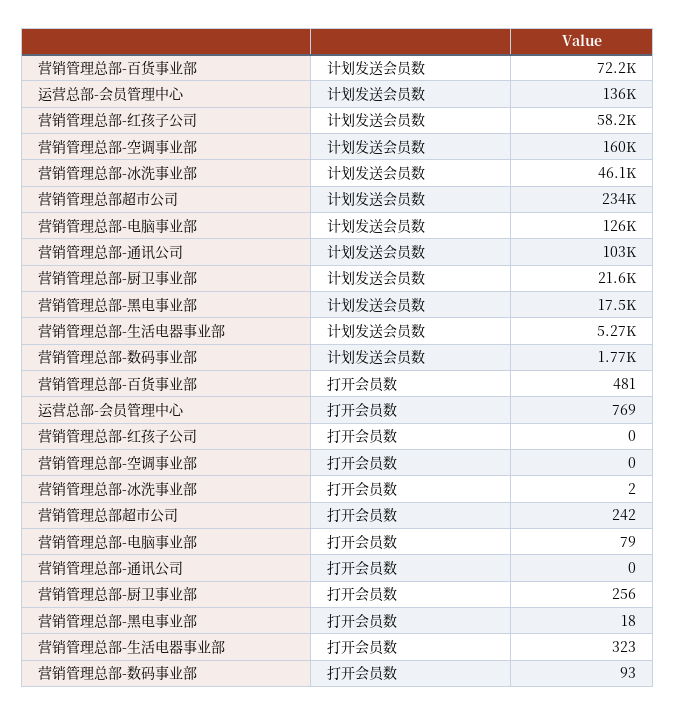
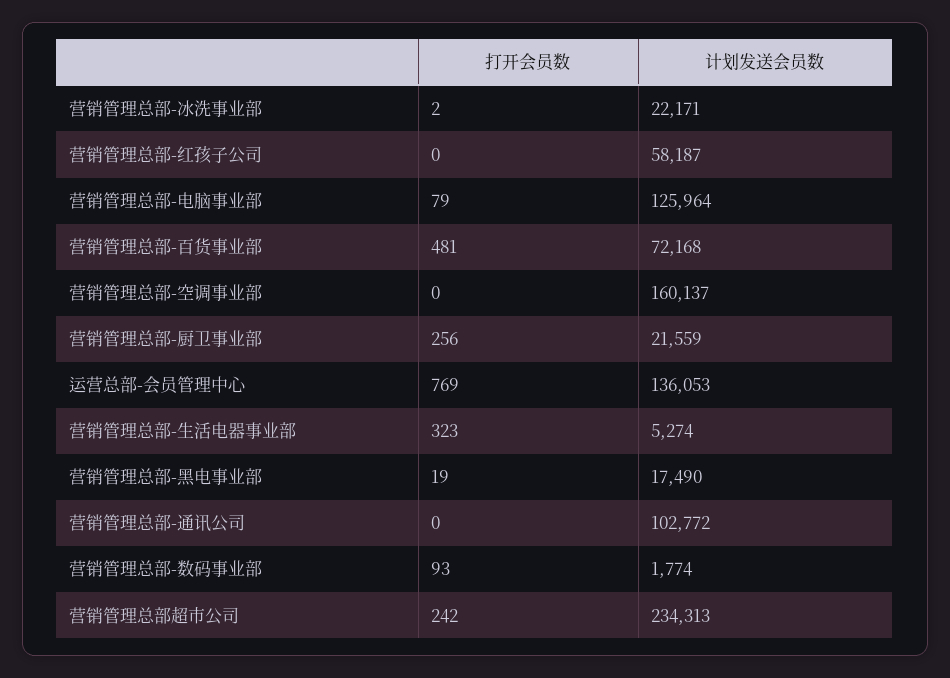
  {
    "营销管理总部-百货事业部": {
      "计划发送会员数": 72168,
      "打开会员数": 481
    },
    "运营总部-会员管理中心": {
      "计划发送会员数": 136053,
      "打开会员数": 769
    },
    "营销管理总部-红孩子公司": {
      "计划发送会员数": 58187,
      "打开会员数": 0
    },
    "营销管理总部-空调事业部": {
      "计划发送会员数": 160137,
      "打开会员数": 0
    },
    "营销管理总部-冰洗事业部": {
-     "计划发送会员数": 46100,
+     "计划发送会员数": 22171,
      "打开会员数": 2
    },
    "营销管理总部超市公司": {
      "计划发送会员数": 234313,
      "打开会员数": 242
    },
    "营销管理总部-电脑事业部": {
      "计划发送会员数": 125964,
      "打开会员数": 79
    },
    "营销管理总部-通讯公司": {
      "计划发送会员数": 102772,
      "打开会员数": 0
    },
    "营销管理总部-厨卫事业部": {
      "计划发送会员数": 21559,
      "打开会员数": 256
    },
    "营销管理总部-黑电事业部": {
      "计划发送会员数": 17490,
-     "打开会员数": 18
+     "打开会员数": 19
    },
    "营销管理总部-生活电器事业部": {
      "计划发送会员数": 5274,
      "打开会员数": 323
    },
    "营销管理总部-数码事业部": {
      "计划发送会员数": 1774,
      "打开会员数": 93
    }
  }

